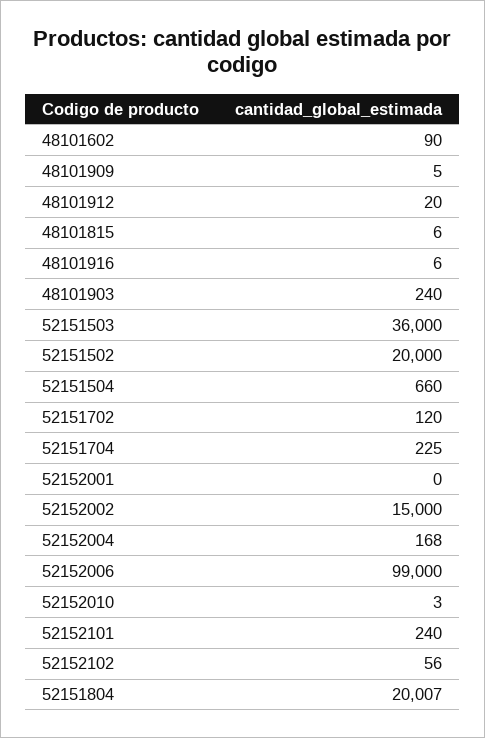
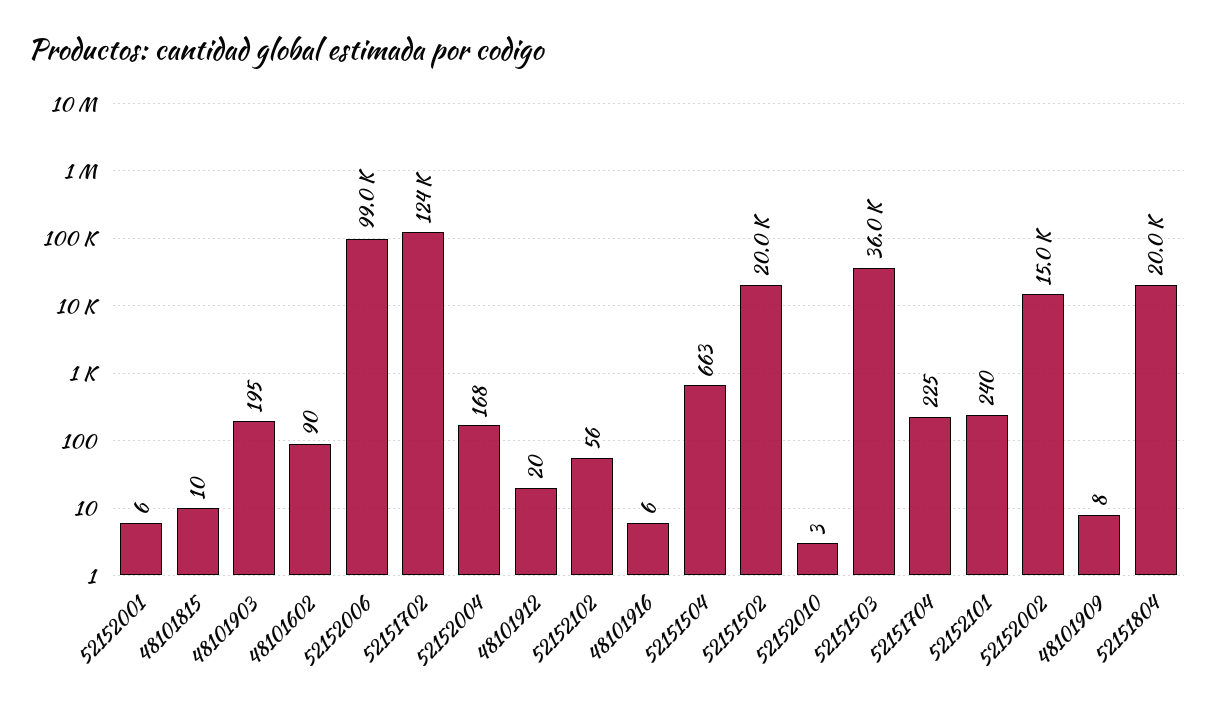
  {
    "48101602": 90,
-   "48101909": 5,
+   "48101909": 8,
    "48101912": 20,
-   "48101815": 6,
+   "48101815": 10,
    "48101916": 6,
-   "48101903": 240,
+   "48101903": 195,
    "52151503": 36000,
    "52151502": 20000,
-   "52151504": 660,
+   "52151504": 663,
-   "52151702": 120,
+   "52151702": 124000,
    "52151704": 225,
-   "52152001": 0,
+   "52152001": 6,
    "52152002": 15000,
    "52152004": 168,
    "52152006": 99000,
    "52152010": 3,
    "52152101": 240,
    "52152102": 56,
    "52151804": 20007
  }

